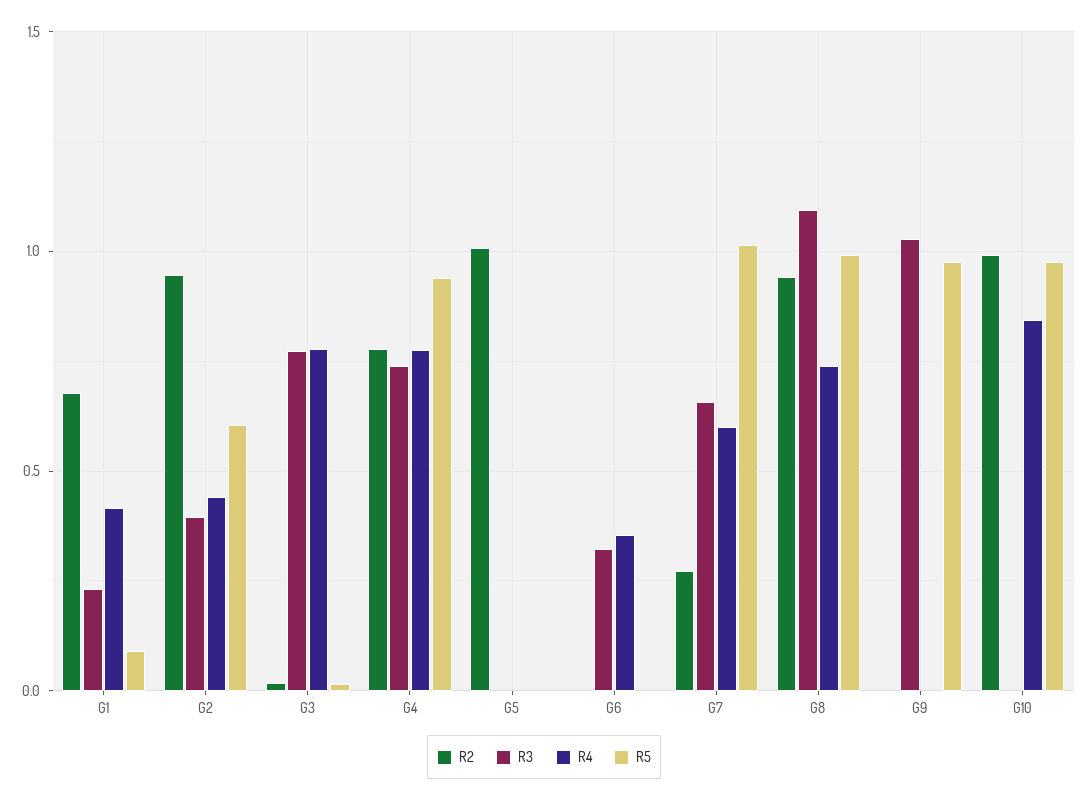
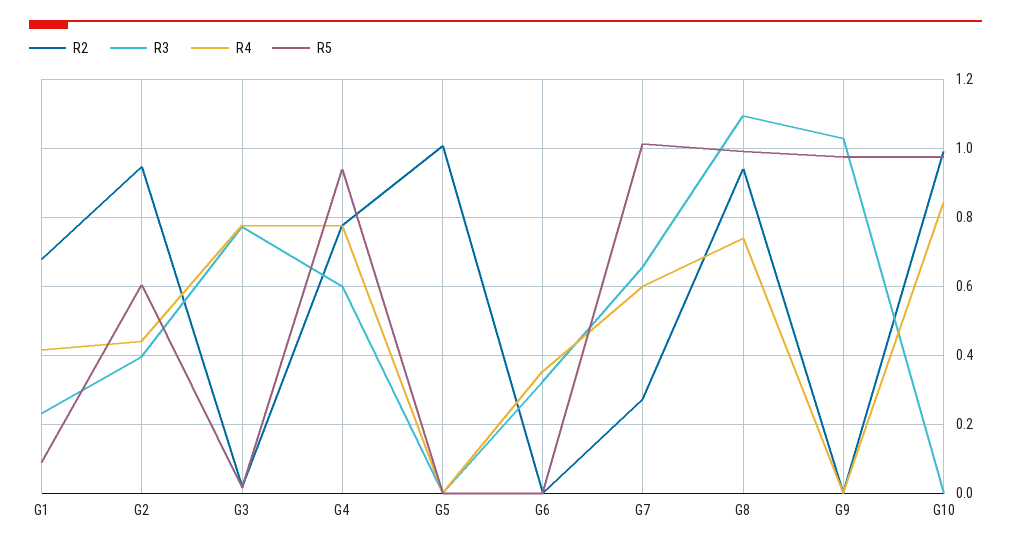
  {
    "R2": {
      "G1": 0.68,
      "G2": 0.94,
      "G3": 0.02,
      "G4": 0.78,
      "G5": 1,
      "G6": 0,
      "G7": 0.28,
      "G8": 0.94,
      "G9": 0,
      "G10": 1
    },
    "R3": {
      "G1": 0.24,
      "G2": 0.4,
      "G3": 0.78,
-     "G4": 0.75,
+     "G4": 0.6,
      "G5": 0,
      "G6": 0.32,
      "G7": 0.66,
      "G8": 1.1,
      "G9": 1.02,
      "G10": 0
    },
    "R4": {
      "G1": 0.42,
      "G2": 0.44,
      "G3": 0.78,
      "G4": 0.78,
      "G5": 0,
      "G6": 0.36,
      "G7": 0.6,
      "G8": 0.74,
      "G9": 0,
      "G10": 0.84
    },
    "R5": {
      "G1": 0.1,
      "G2": 0.6,
      "G3": 0.02,
      "G4": 0.94,
      "G5": 0,
      "G6": 0,
      "G7": 1.02,
      "G8": 1,
      "G9": 0.98,
      "G10": 0.98
    }
  }

